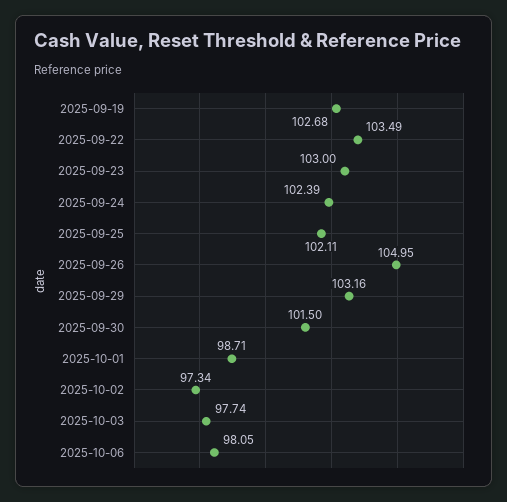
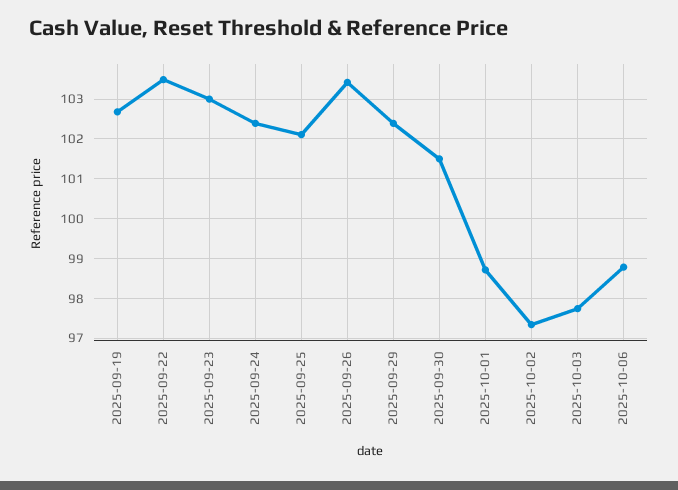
  {
    "2025-09-19": 102.68,
    "2025-09-22": 103.49,
    "2025-09-23": 103,
    "2025-09-24": 102.39,
    "2025-09-25": 102.11,
-   "2025-09-26": 104.95,
+   "2025-09-26": 103.4,
-   "2025-09-29": 103.16,
+   "2025-09-29": 102.4,
    "2025-09-30": 101.5,
    "2025-10-01": 98.71,
    "2025-10-02": 97.34,
    "2025-10-03": 97.74,
-   "2025-10-06": 98.05
+   "2025-10-06": 98.8
  }

